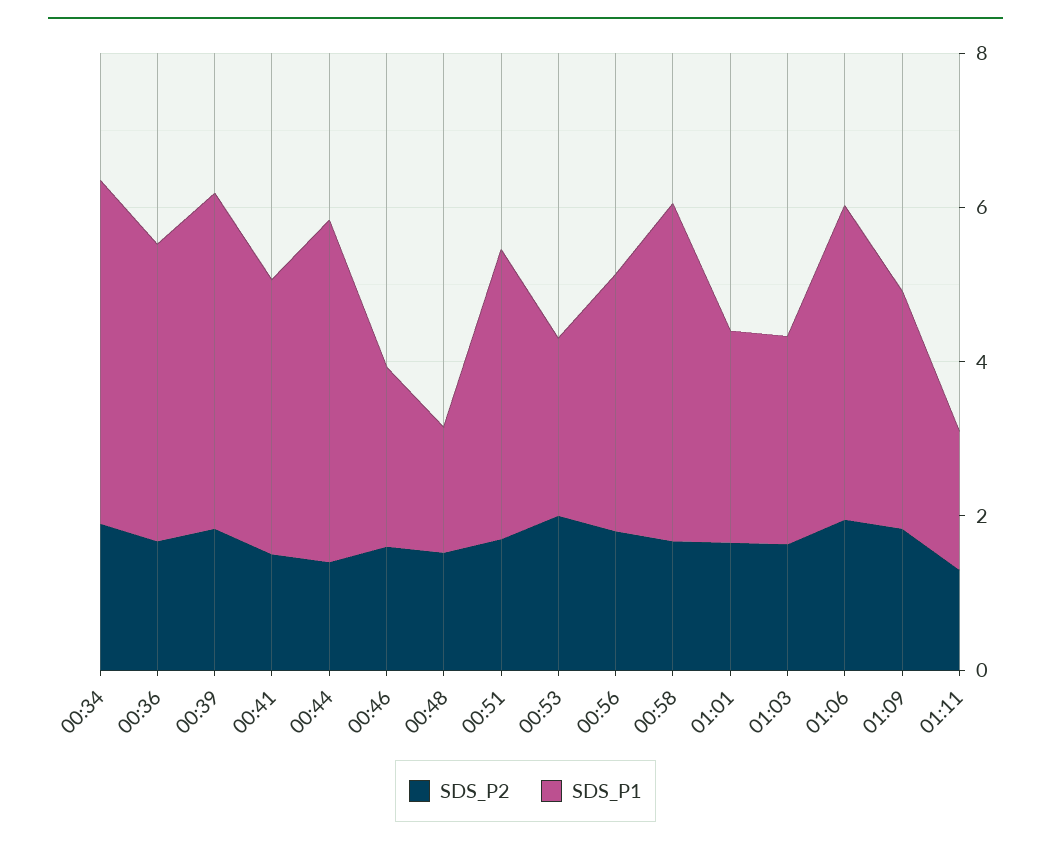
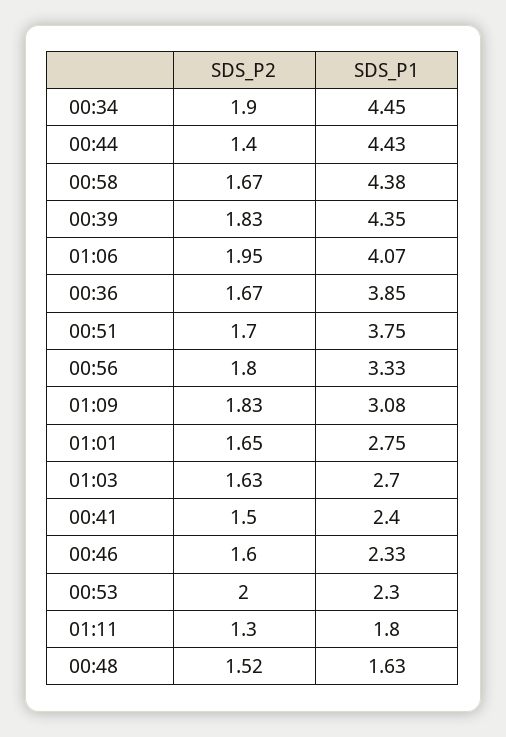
  {
    "SDS_P2": {
      "00:34": 1.9,
      "00:36": 1.67,
      "00:39": 1.83,
      "00:41": 1.5,
      "00:44": 1.4,
      "00:46": 1.6,
      "00:48": 1.52,
      "00:51": 1.7,
      "00:53": 2,
      "00:56": 1.8,
      "00:58": 1.67,
      "01:01": 1.65,
      "01:03": 1.63,
      "01:06": 1.95,
      "01:09": 1.83,
      "01:11": 1.3
    },
    "SDS_P1": {
      "00:34": 4.45,
      "00:36": 3.85,
      "00:39": 4.35,
-     "00:41": 3.5,
+     "00:41": 2.4,
      "00:44": 4.43,
      "00:46": 2.33,
      "00:48": 1.63,
      "00:51": 3.75,
      "00:53": 2.3,
      "00:56": 3.33,
      "00:58": 4.38,
      "01:01": 2.75,
      "01:03": 2.7,
      "01:06": 4.07,
      "01:09": 3.08,
      "01:11": 1.8
    }
  }

